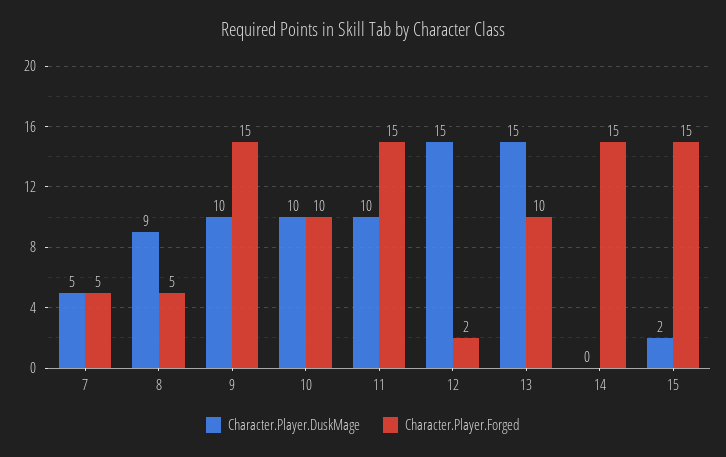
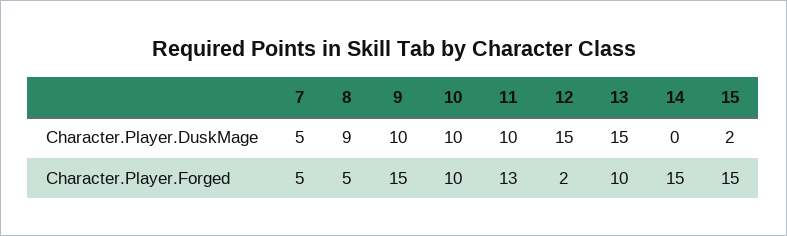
  {
    "Character.Player.DuskMage": {
      "7": 5,
      "8": 9,
      "9": 10,
      "10": 10,
      "11": 10,
      "12": 15,
      "13": 15,
      "14": 0,
      "15": 2
    },
    "Character.Player.Forged": {
      "7": 5,
      "8": 5,
      "9": 15,
      "10": 10,
-     "11": 15,
+     "11": 13,
      "12": 2,
      "13": 10,
      "14": 15,
      "15": 15
    }
  }

